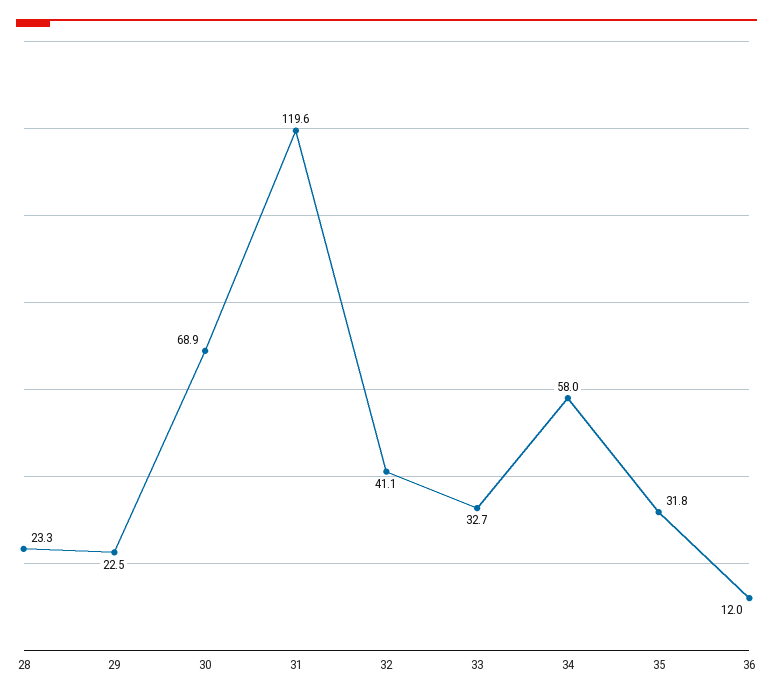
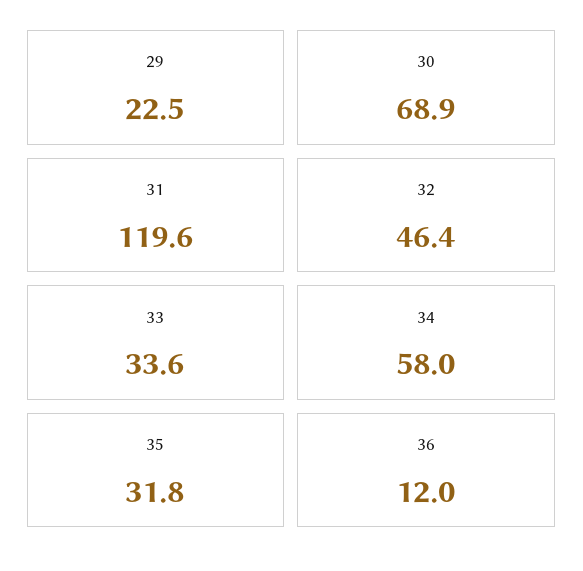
  {
-   "28": 23.3,
    "29": 22.5,
    "30": 68.9,
    "31": 119.6,
-   "32": 41.1,
+   "32": 46.4,
-   "33": 32.7,
+   "33": 33.6,
    "34": 58,
    "35": 31.8,
    "36": 12
  }

